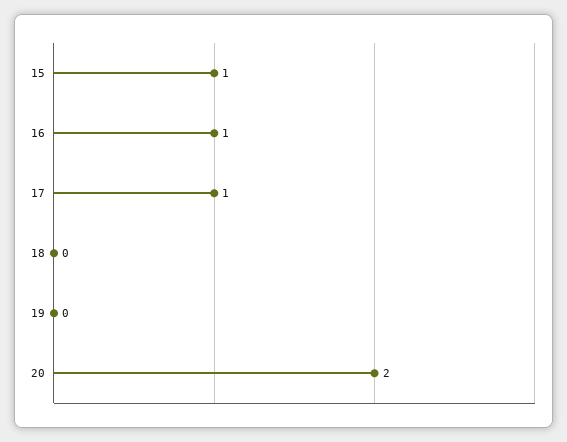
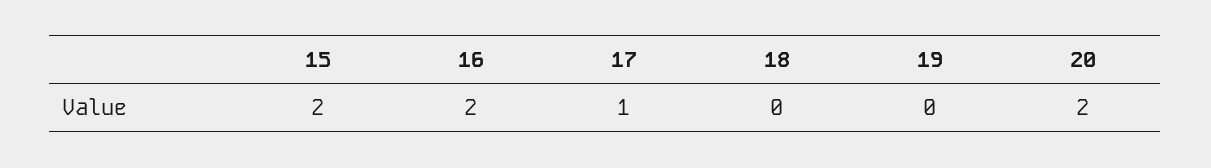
  {
-   "15": 1,
+   "15": 2,
-   "16": 1,
+   "16": 2,
    "17": 1,
    "18": 0,
    "19": 0,
    "20": 2
  }

